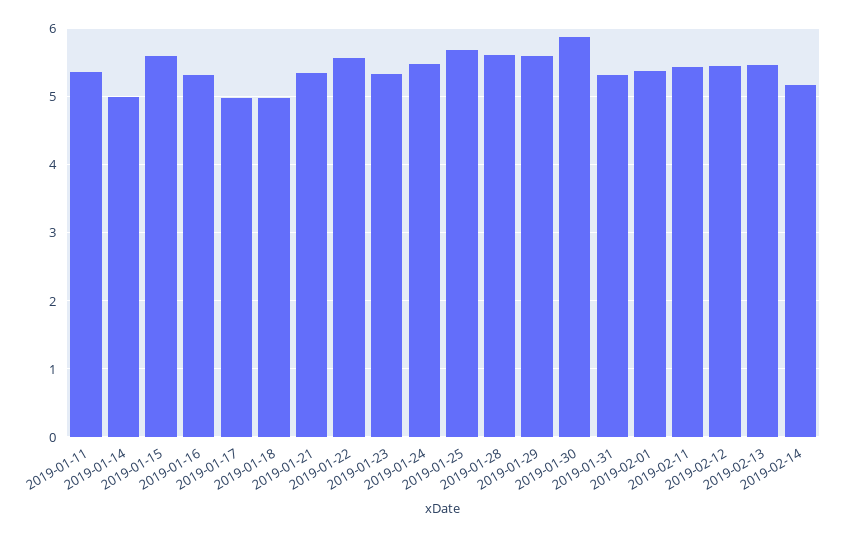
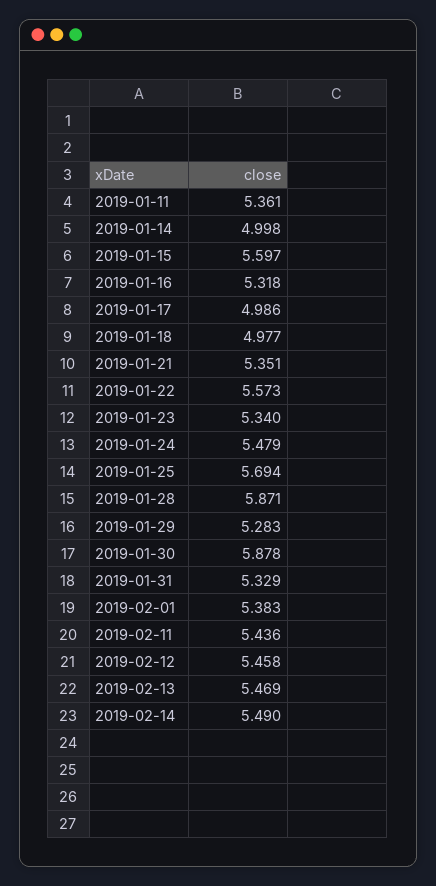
  {
    "2019-01-11": 5.361,
    "2019-01-14": 4.998,
    "2019-01-15": 5.597,
    "2019-01-16": 5.318,
    "2019-01-17": 4.986,
    "2019-01-18": 4.977,
    "2019-01-21": 5.351,
    "2019-01-22": 5.573,
    "2019-01-23": 5.34,
    "2019-01-24": 5.479,
    "2019-01-25": 5.694,
-   "2019-01-28": 5.6,
+   "2019-01-28": 5.871,
-   "2019-01-29": 5.6,
+   "2019-01-29": 5.283,
    "2019-01-30": 5.878,
    "2019-01-31": 5.329,
    "2019-02-01": 5.383,
    "2019-02-11": 5.436,
    "2019-02-12": 5.458,
    "2019-02-13": 5.469,
-   "2019-02-14": 5.2
+   "2019-02-14": 5.49
  }

